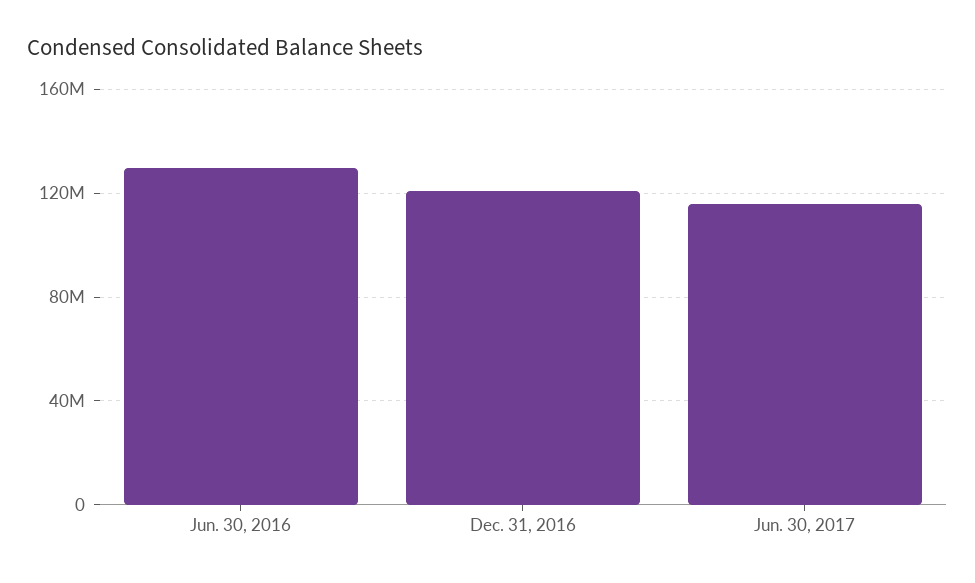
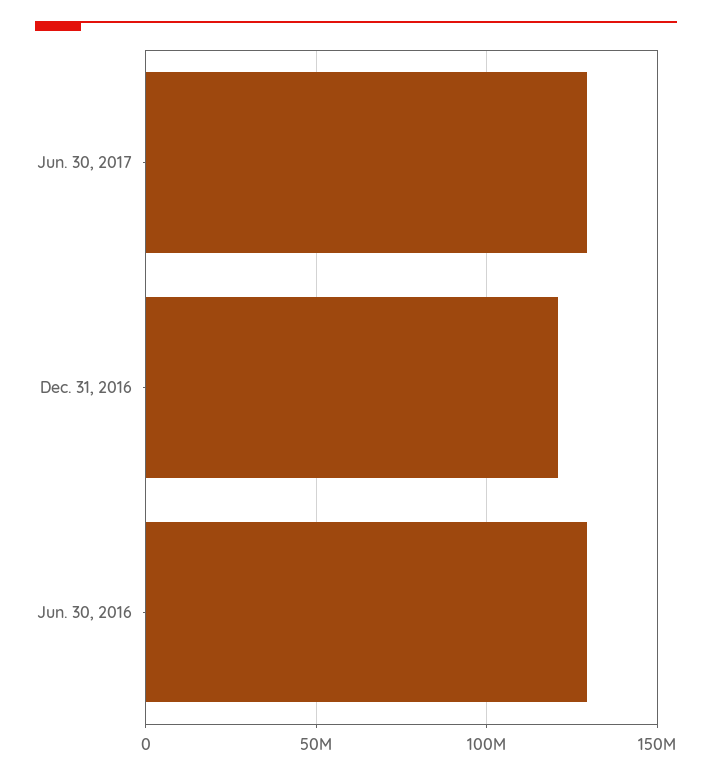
  {
    "Jun. 30, 2016": 130000000,
    "Dec. 31, 2016": 120000000,
-   "Jun. 30, 2017": 115000000
+   "Jun. 30, 2017": 130000000
  }

